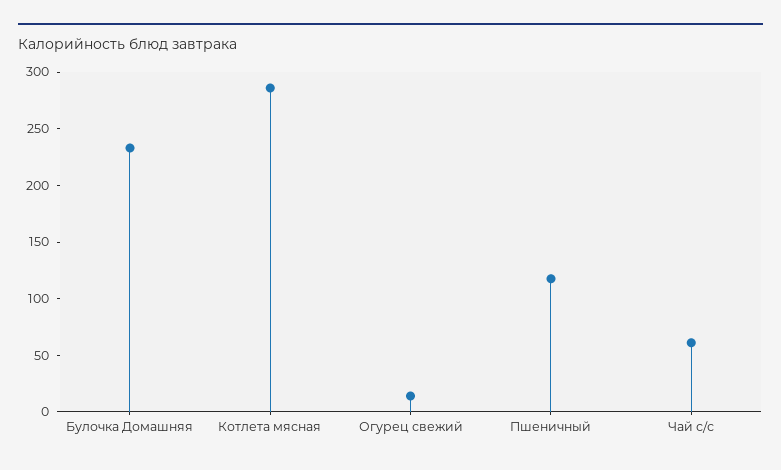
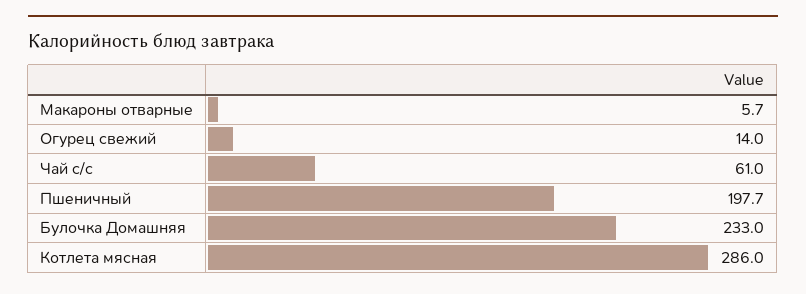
  {
    "Булочка Домашняя": 233,
    "Котлета мясная": 286,
    "Огурец свежий": 14,
-   "Пшеничный": 120,
+   "Пшеничный": 197.7,
-   "Чай с/с": 61
+   "Чай с/с": 61,
+   "Макароны отварные": 5.7
  }

